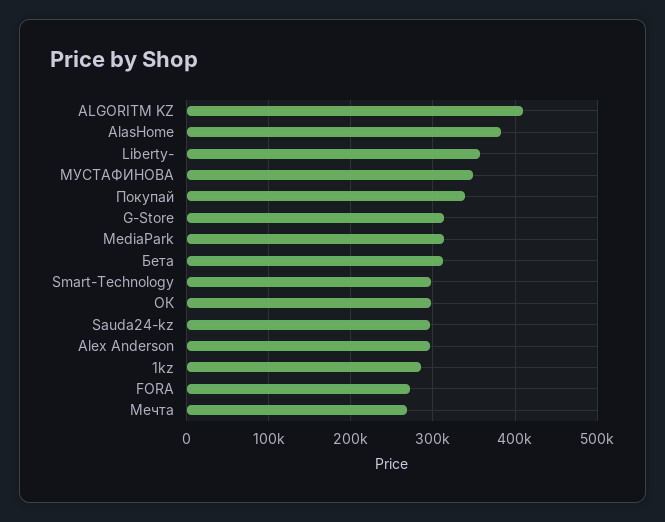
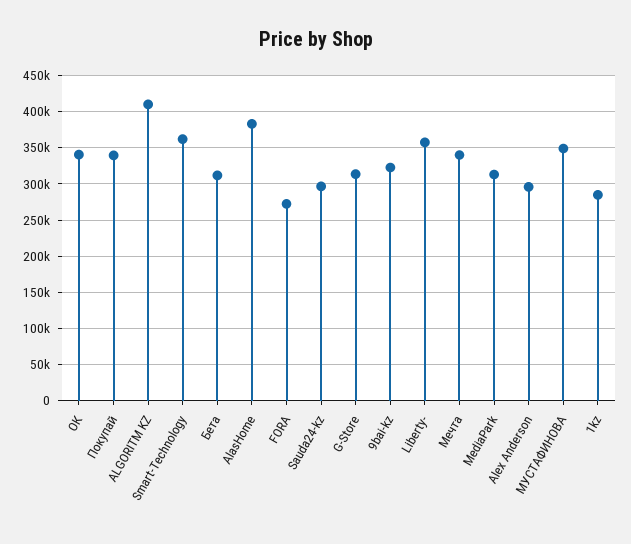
  {
    "ALGORITM KZ": 410000,
    "AlasHome": 380000,
    "Liberty-": 360000,
    "МУСТАФИНОВА": 350000,
    "Покупай": 340000,
    "G-Store": 310000,
    "MediaPark": 310000,
    "Бета": 310000,
-   "Smart-Technology": 300000,
+   "Smart-Technology": 360000,
-   "ОК": 300000,
+   "ОК": 340000,
    "Sauda24-kz": 300000,
    "Alex Anderson": 300000,
    "1kz": 280000,
    "FORA": 270000,
-   "Мечта": 270000
+   "Мечта": 340000,
+   "9bai-kz": 320000
  }

